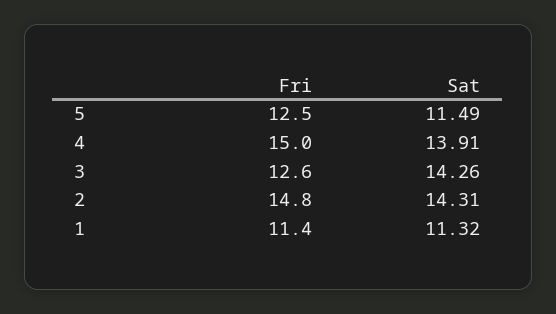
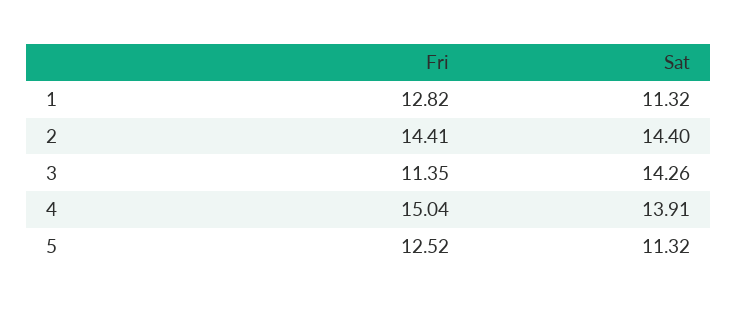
  {
    "Fri": {
      "5": 12.52,
      "4": 15.04,
-     "3": 12.6,
+     "3": 11.35,
-     "2": 14.8,
+     "2": 14.41,
-     "1": 11.4
+     "1": 12.82
    },
    "Sat": {
-     "5": 11.49,
+     "5": 11.32,
      "4": 13.91,
      "3": 14.26,
-     "2": 14.31,
+     "2": 14.4,
      "1": 11.32
    }
  }

